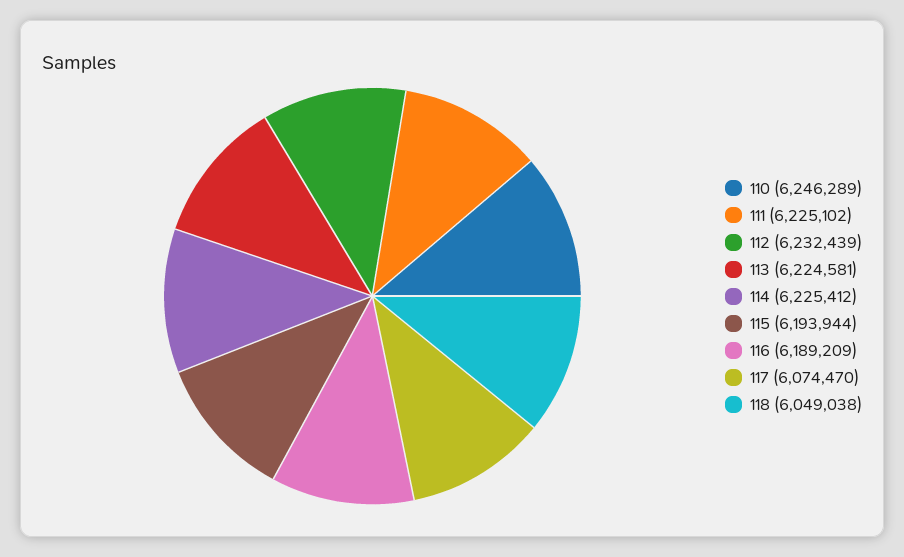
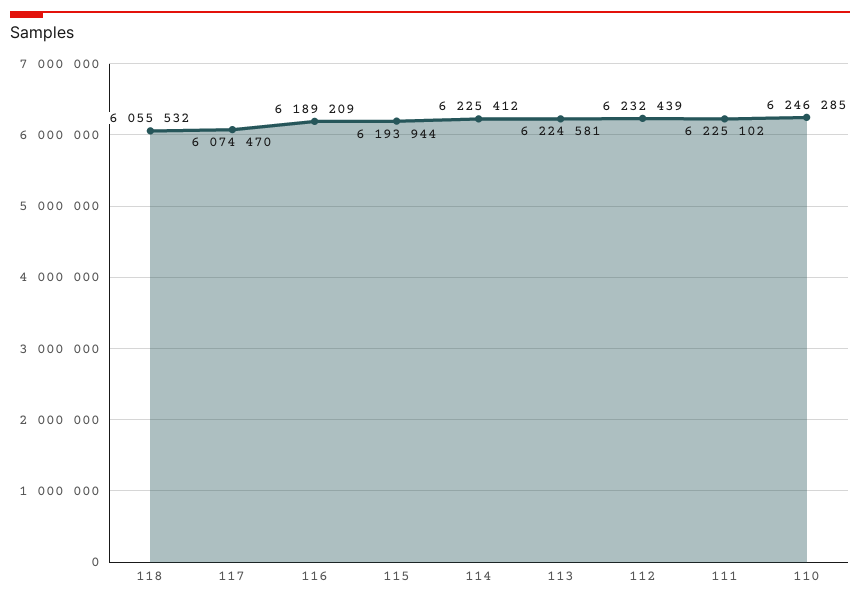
  {
-   "110": 6246289,
+   "110": 6246285,
    "111": 6225102,
    "112": 6232439,
    "113": 6224581,
    "114": 6225412,
    "115": 6193944,
    "116": 6189209,
    "117": 6074470,
-   "118": 6049038
+   "118": 6055532
  }

